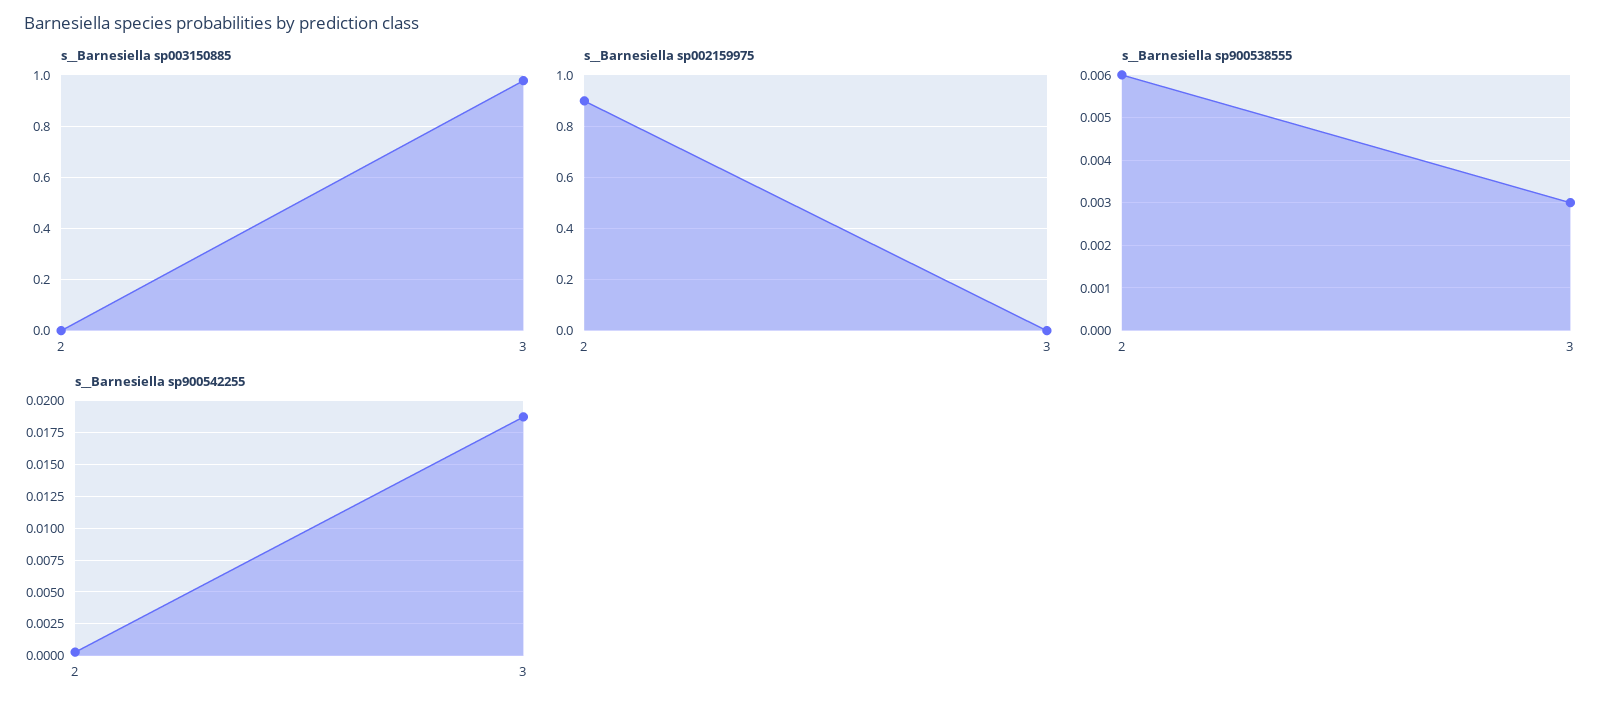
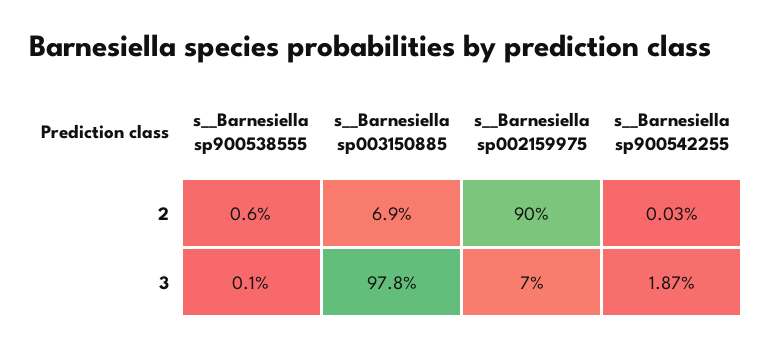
  {
    "s__Barnesiella sp003150885": {
-     "2": 0,
+     "2": 0.069,
      "3": 0.978
    },
    "s__Barnesiella sp002159975": {
      "2": 0.9,
-     "3": 0
+     "3": 0.07
    },
    "s__Barnesiella sp900538555": {
      "2": 0.006,
-     "3": 0.003
+     "3": 0.001
    },
    "s__Barnesiella sp900542255": {
      "2": 0.0003,
      "3": 0.0187
    }
  }

